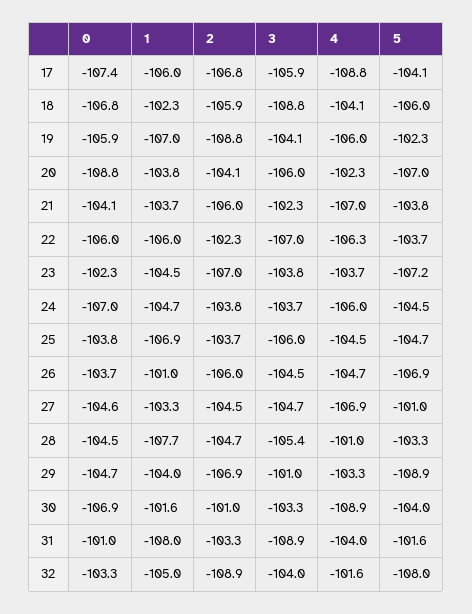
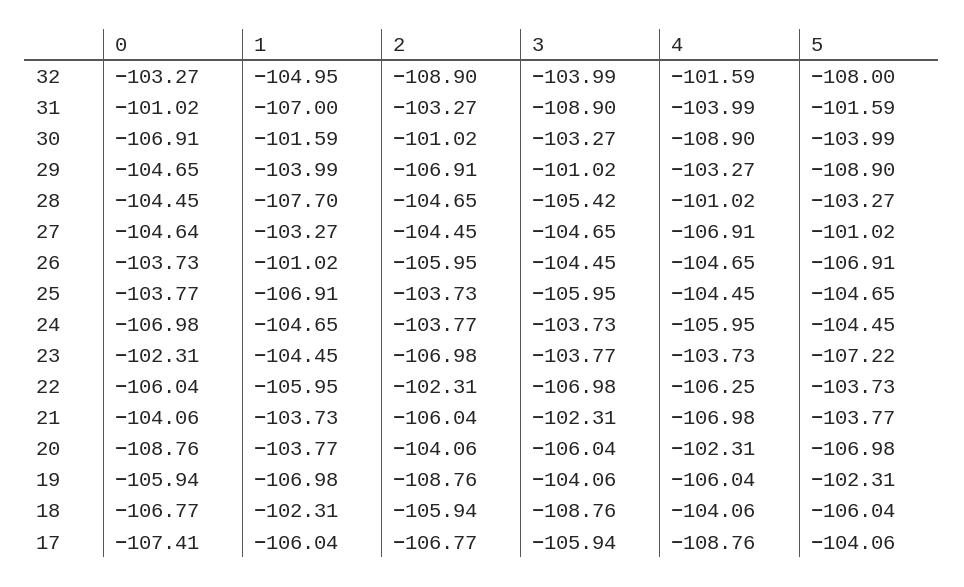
  {
    "0": {
      "17": -107.41,
      "18": -106.77,
      "19": -105.94,
      "20": -108.76,
      "21": -104.06,
      "22": -106.04,
      "23": -102.31,
      "24": -106.98,
      "25": -103.77,
      "26": -103.73,
      "27": -104.64,
      "28": -104.45,
      "29": -104.65,
      "30": -106.91,
      "31": -101.02,
      "32": -103.27
    },
    "1": {
      "17": -106.04,
      "18": -102.31,
      "19": -106.98,
      "20": -103.77,
      "21": -103.73,
      "22": -105.95,
      "23": -104.45,
      "24": -104.65,
      "25": -106.91,
      "26": -101.02,
      "27": -103.27,
      "28": -107.7,
      "29": -103.99,
      "30": -101.59,
-     "31": -108,
+     "31": -107,
      "32": -104.95
    },
    "2": {
      "17": -106.77,
      "18": -105.94,
      "19": -108.76,
      "20": -104.06,
      "21": -106.04,
      "22": -102.31,
      "23": -106.98,
      "24": -103.77,
      "25": -103.73,
      "26": -105.95,
      "27": -104.45,
      "28": -104.65,
      "29": -106.91,
      "30": -101.02,
      "31": -103.27,
      "32": -108.9
    },
    "3": {
      "17": -105.94,
      "18": -108.76,
      "19": -104.06,
      "20": -106.04,
      "21": -102.31,
      "22": -106.98,
      "23": -103.77,
      "24": -103.73,
      "25": -105.95,
      "26": -104.45,
      "27": -104.65,
      "28": -105.42,
      "29": -101.02,
      "30": -103.27,
      "31": -108.9,
      "32": -103.99
    },
    "4": {
      "17": -108.76,
      "18": -104.06,
      "19": -106.04,
      "20": -102.31,
      "21": -106.98,
      "22": -106.25,
      "23": -103.73,
      "24": -105.95,
      "25": -104.45,
      "26": -104.65,
      "27": -106.91,
      "28": -101.02,
      "29": -103.27,
      "30": -108.9,
      "31": -103.99,
      "32": -101.59
    },
    "5": {
      "17": -104.06,
      "18": -106.04,
      "19": -102.31,
      "20": -106.98,
      "21": -103.77,
      "22": -103.73,
      "23": -107.22,
      "24": -104.45,
      "25": -104.65,
      "26": -106.91,
      "27": -101.02,
      "28": -103.27,
      "29": -108.9,
      "30": -103.99,
      "31": -101.59,
      "32": -108
    }
  }

